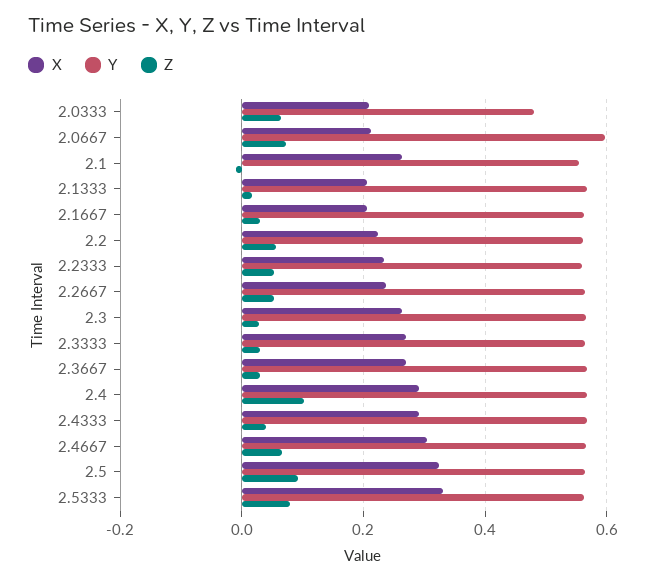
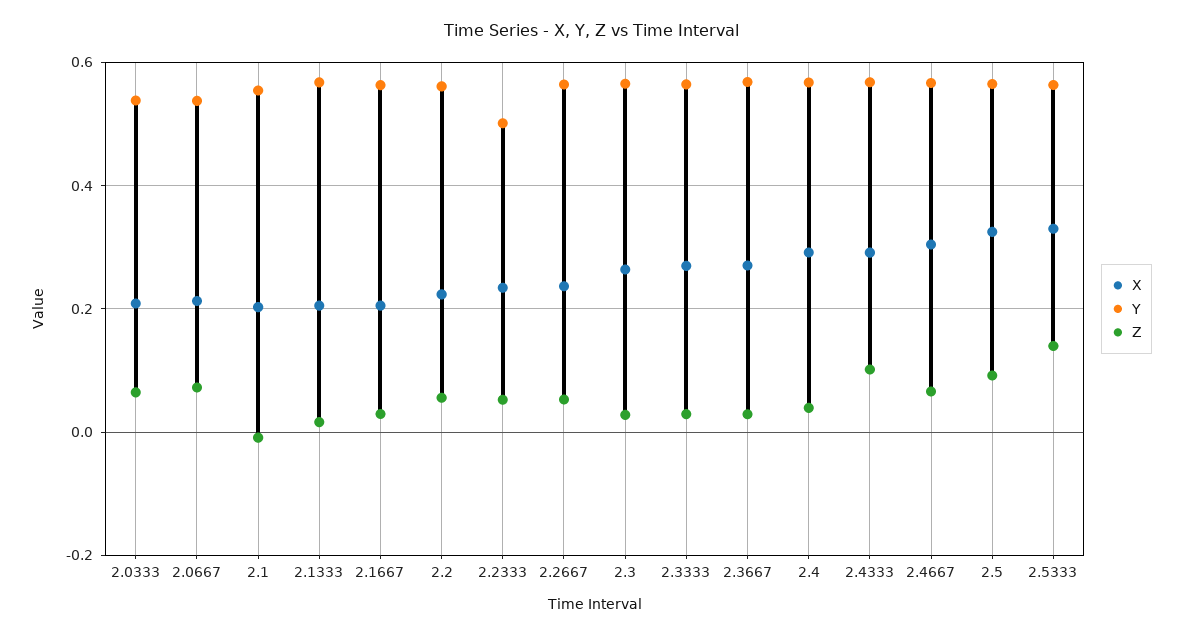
  {
    "X": {
      "2.0333": 0.2,
      "2.0667": 0.22,
-     "2.1": 0.26,
+     "2.1": 0.2,
      "2.1333": 0.2,
      "2.1667": 0.2,
      "2.2": 0.22,
      "2.2333": 0.24,
      "2.2667": 0.24,
      "2.3": 0.26,
      "2.3333": 0.26,
      "2.3667": 0.28,
      "2.4": 0.3,
      "2.4333": 0.3,
      "2.4667": 0.3,
      "2.5": 0.32,
      "2.5333": 0.34
    },
    "Y": {
-     "2.0333": 0.48,
+     "2.0333": 0.54,
-     "2.0667": 0.6,
+     "2.0667": 0.54,
      "2.1": 0.56,
      "2.1333": 0.56,
      "2.1667": 0.56,
      "2.2": 0.56,
-     "2.2333": 0.56,
+     "2.2333": 0.5,
      "2.2667": 0.56,
      "2.3": 0.56,
      "2.3333": 0.56,
      "2.3667": 0.56,
      "2.4": 0.56,
      "2.4333": 0.56,
      "2.4667": 0.56,
      "2.5": 0.56,
      "2.5333": 0.56
    },
    "Z": {
      "2.0333": 0.06,
      "2.0667": 0.08,
      "2.1": 0,
      "2.1333": 0.02,
      "2.1667": 0.02,
      "2.2": 0.06,
      "2.2333": 0.06,
      "2.2667": 0.06,
      "2.3": 0.02,
      "2.3333": 0.02,
      "2.3667": 0.02,
-     "2.4": 0.1,
+     "2.4": 0.04,
-     "2.4333": 0.04,
+     "2.4333": 0.1,
      "2.4667": 0.06,
      "2.5": 0.1,
-     "2.5333": 0.08
+     "2.5333": 0.14
    }
  }

